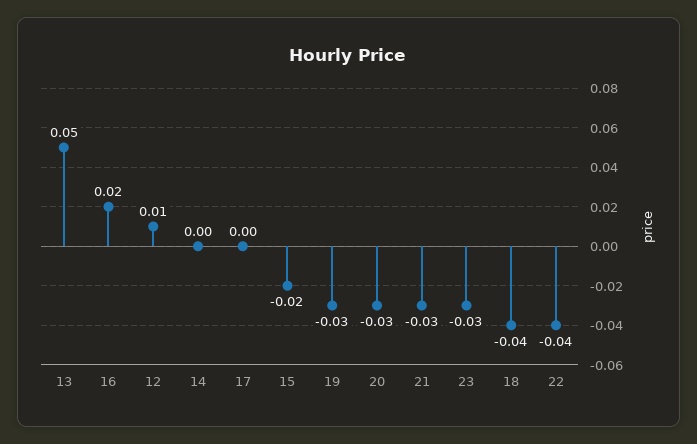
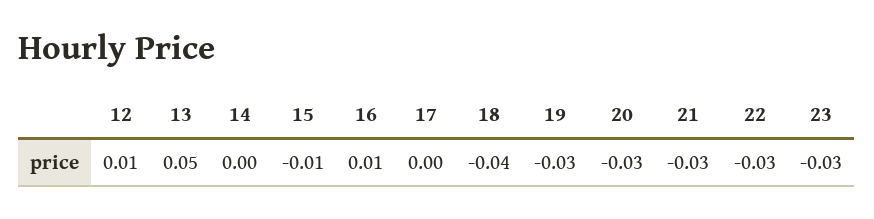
  {
    "13": 0.05,
-   "16": 0.02,
+   "16": 0.01,
    "12": 0.01,
    "14": 0,
    "17": 0,
-   "15": -0.02,
+   "15": -0.01,
    "19": -0.03,
    "20": -0.03,
    "21": -0.03,
    "23": -0.03,
    "18": -0.04,
-   "22": -0.04
+   "22": -0.03
  }

